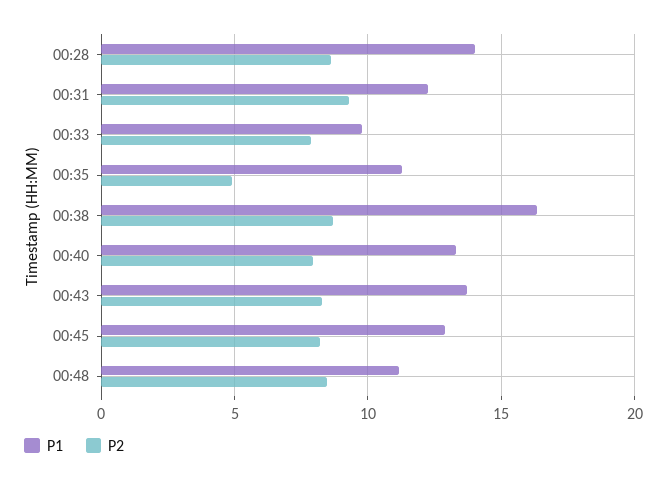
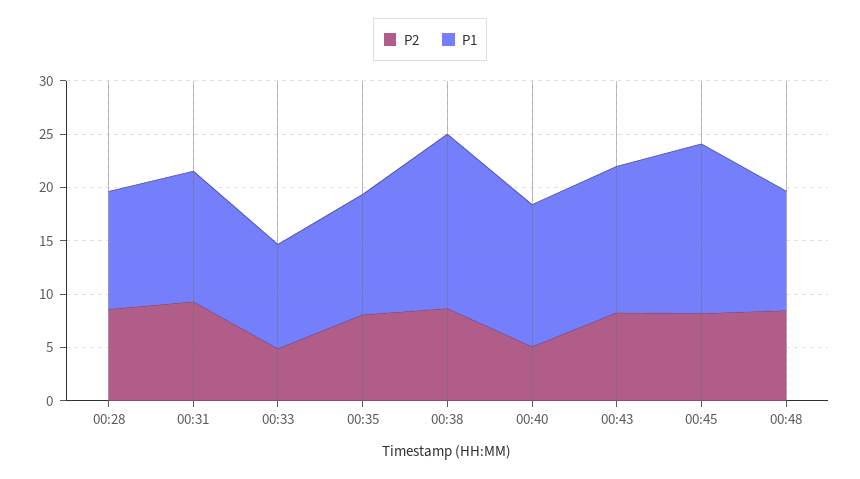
  {
    "P1": {
-     "00:28": 14,
+     "00:28": 11,
      "00:31": 12.5,
      "00:33": 10,
      "00:35": 11.5,
      "00:38": 16.5,
      "00:40": 13.5,
      "00:43": 13.5,
-     "00:45": 13,
+     "00:45": 16,
      "00:48": 11
    },
    "P2": {
      "00:28": 8.5,
      "00:31": 9.5,
-     "00:33": 8,
+     "00:33": 5,
-     "00:35": 5,
+     "00:35": 8,
      "00:38": 8.5,
-     "00:40": 8,
+     "00:40": 5,
      "00:43": 8.5,
      "00:45": 8,
      "00:48": 8.5
    }
  }

